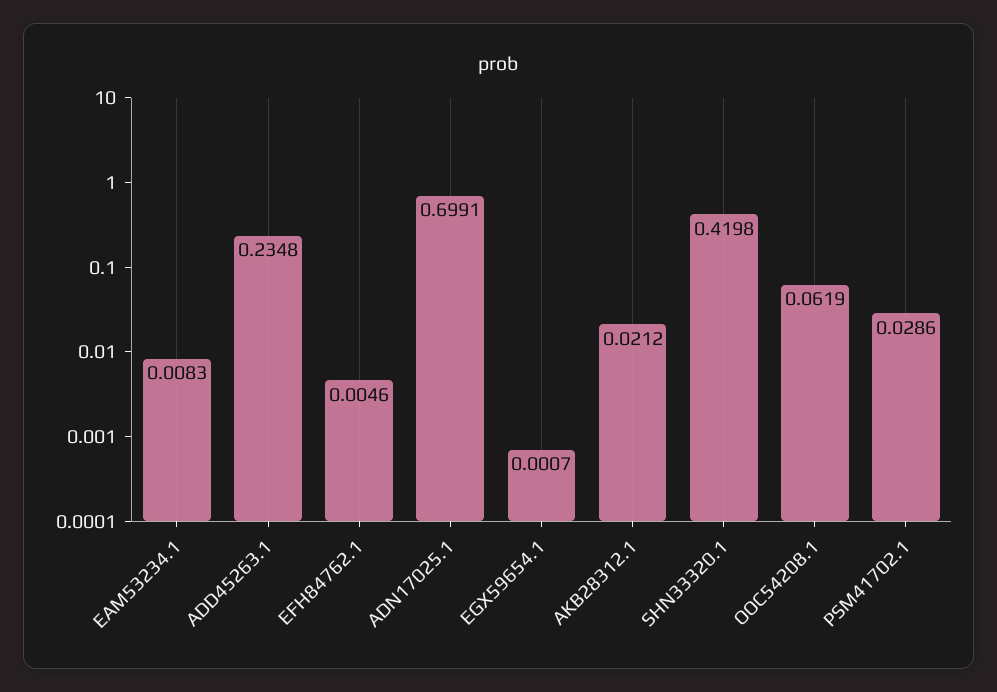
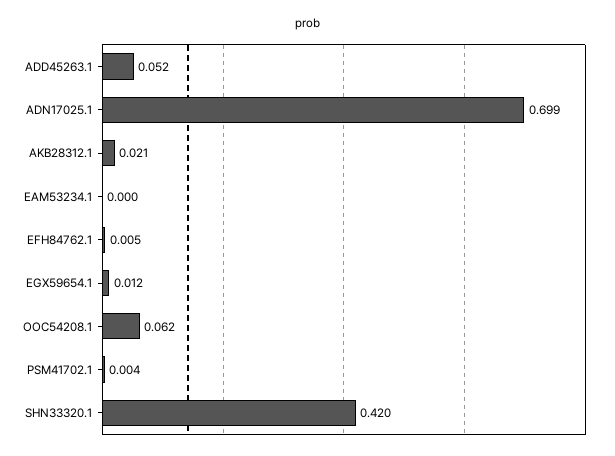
  {
-   "EAM53234.1": 0.0083,
+   "EAM53234.1": 0,
-   "ADD45263.1": 0.2348,
+   "ADD45263.1": 0.052,
    "EFH84762.1": 0.0046,
    "ADN17025.1": 0.6991,
-   "EGX59654.1": 0.0007,
+   "EGX59654.1": 0.012,
    "AKB28312.1": 0.0212,
    "SHN33320.1": 0.4198,
    "OOC54208.1": 0.0619,
-   "PSM41702.1": 0.0286
+   "PSM41702.1": 0.004
  }

